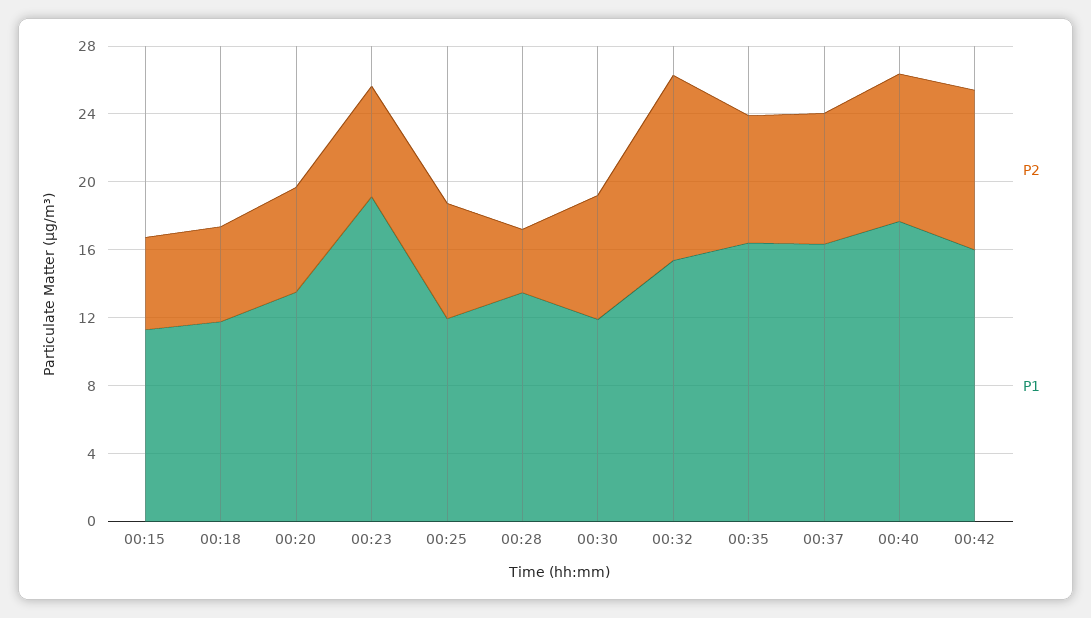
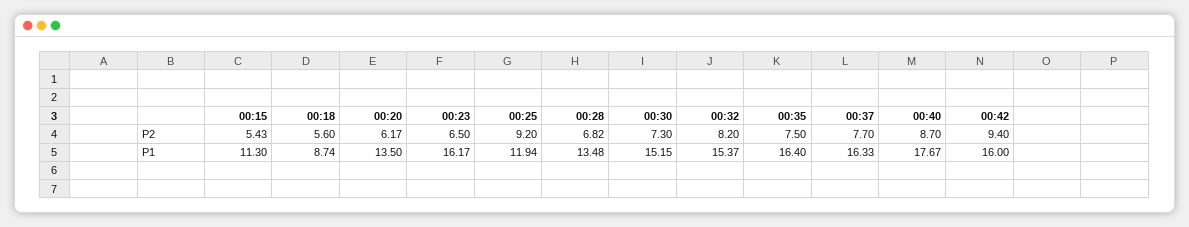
  {
    "P2": {
      "00:15": 5.43,
      "00:18": 5.6,
      "00:20": 6.17,
      "00:23": 6.5,
-     "00:25": 7,
+     "00:25": 9.2,
-     "00:28": 4,
+     "00:28": 6.82,
      "00:30": 7.3,
-     "00:32": 11,
+     "00:32": 8.2,
      "00:35": 7.5,
      "00:37": 7.7,
      "00:40": 8.7,
      "00:42": 9.4
    },
    "P1": {
      "00:15": 11.3,
-     "00:18": 12,
+     "00:18": 8.74,
      "00:20": 13.5,
-     "00:23": 19,
+     "00:23": 16.17,
      "00:25": 11.94,
      "00:28": 13.48,
-     "00:30": 12,
+     "00:30": 15.15,
      "00:32": 15.37,
      "00:35": 16.4,
      "00:37": 16.33,
      "00:40": 17.67,
      "00:42": 16
    }
  }

